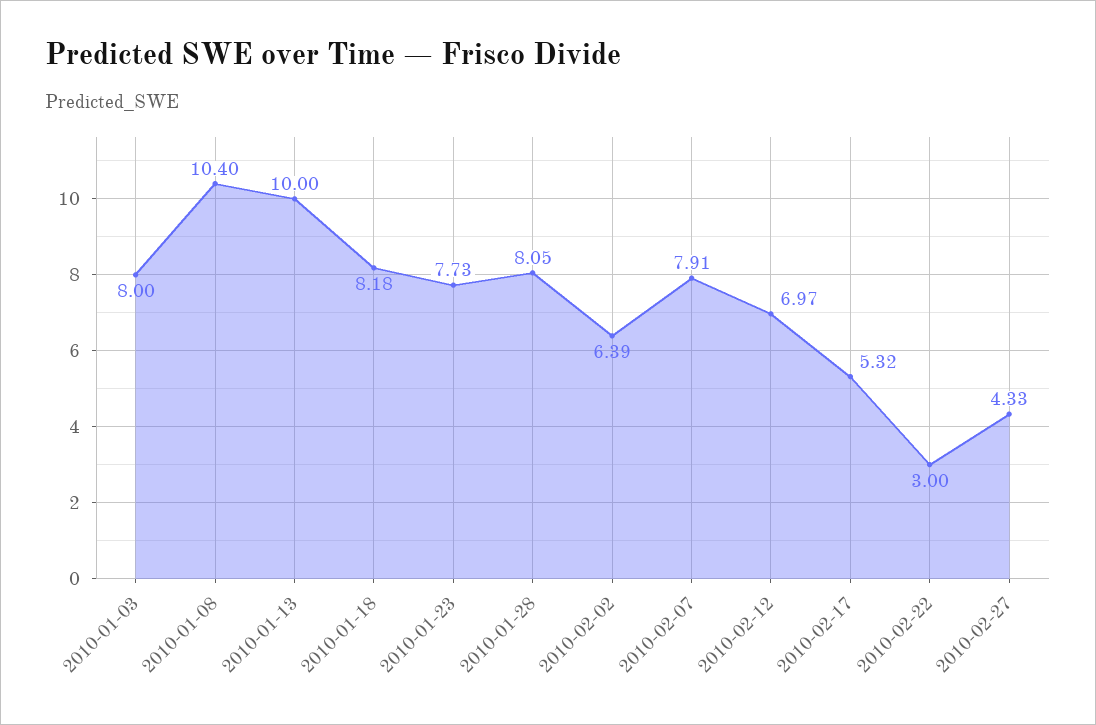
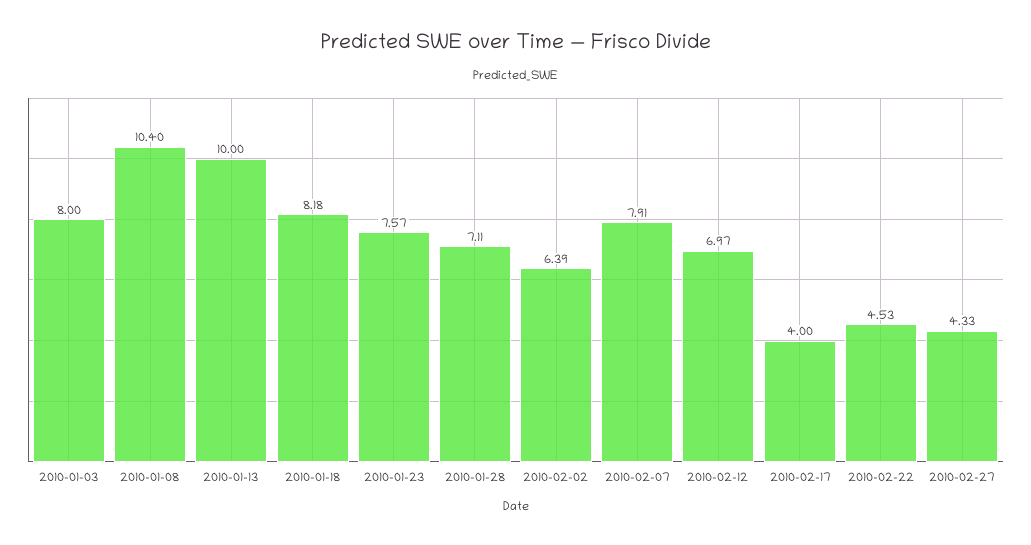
  {
    "2010-01-03": 8,
    "2010-01-08": 10.4,
    "2010-01-13": 10,
    "2010-01-18": 8.18,
-   "2010-01-23": 7.73,
+   "2010-01-23": 7.57,
-   "2010-01-28": 8.05,
+   "2010-01-28": 7.11,
    "2010-02-02": 6.39,
    "2010-02-07": 7.91,
    "2010-02-12": 6.97,
-   "2010-02-17": 5.32,
+   "2010-02-17": 4,
-   "2010-02-22": 3,
+   "2010-02-22": 4.53,
    "2010-02-27": 4.33
  }

